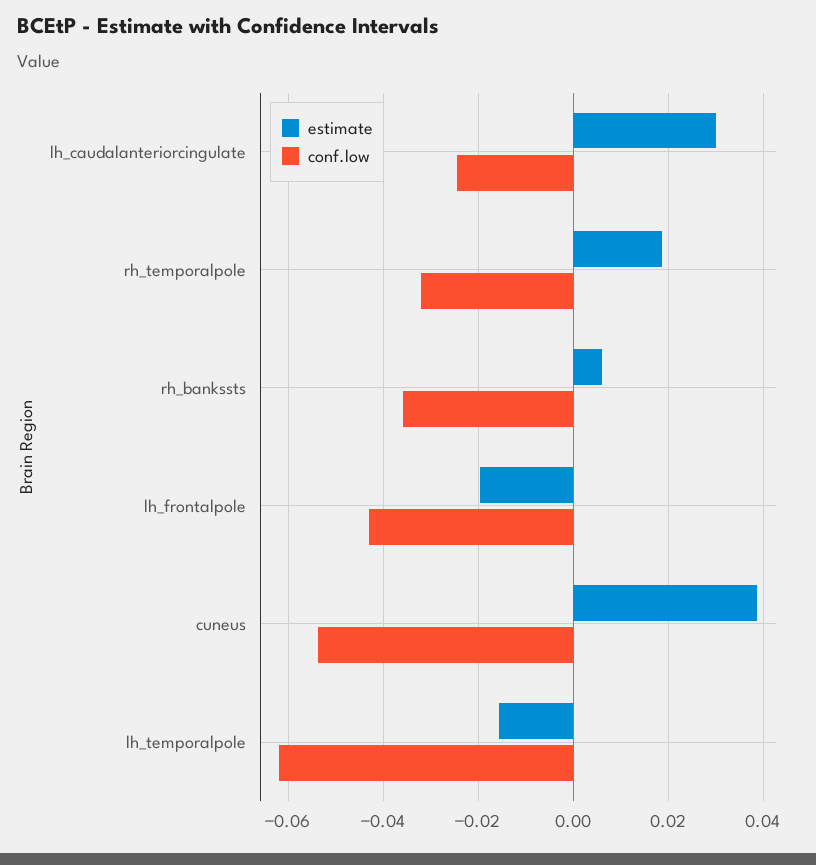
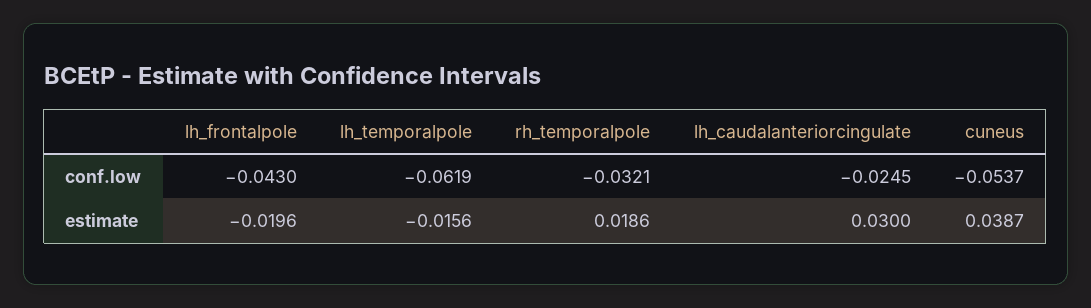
  {
    "estimate": {
      "lh_caudalanteriorcingulate": 0.03,
      "rh_temporalpole": 0.0186,
-     "rh_bankssts": 0.006,
      "lh_frontalpole": -0.0196,
      "cuneus": 0.0387,
      "lh_temporalpole": -0.0156
    },
    "conf.low": {
      "lh_caudalanteriorcingulate": -0.0245,
      "rh_temporalpole": -0.0321,
-     "rh_bankssts": -0.036,
      "lh_frontalpole": -0.043,
      "cuneus": -0.0537,
      "lh_temporalpole": -0.0619
    }
  }

